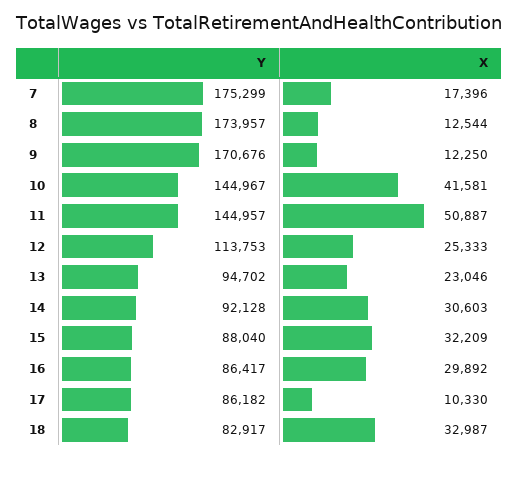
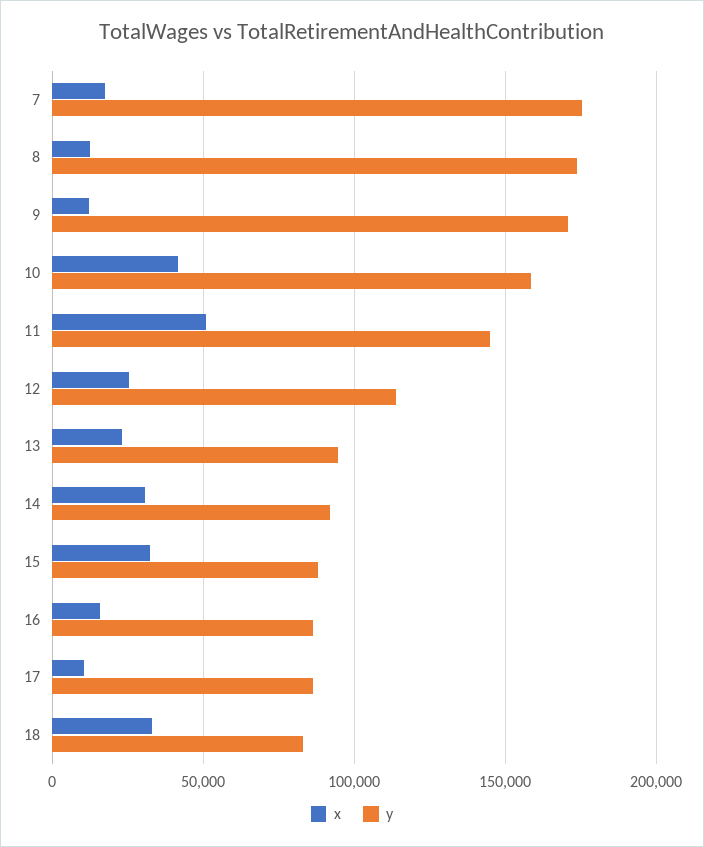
  {
    "Y": {
      "7": 175299,
      "8": 173957,
      "9": 170676,
-     "10": 144967,
+     "10": 160000,
      "11": 144957,
      "12": 113753,
      "13": 94702,
      "14": 92128,
      "15": 88040,
      "16": 86417,
      "17": 86182,
      "18": 82917
    },
    "X": {
      "7": 17396,
      "8": 12544,
      "9": 12250,
      "10": 41581,
      "11": 50887,
      "12": 25333,
      "13": 23046,
      "14": 30603,
      "15": 32209,
-     "16": 29892,
+     "16": 15000,
      "17": 10330,
      "18": 32987
    }
  }

